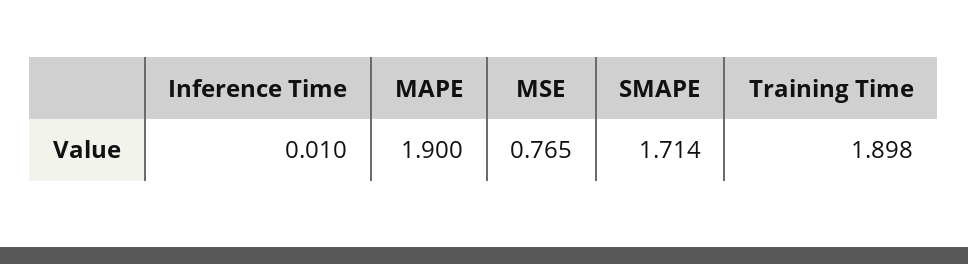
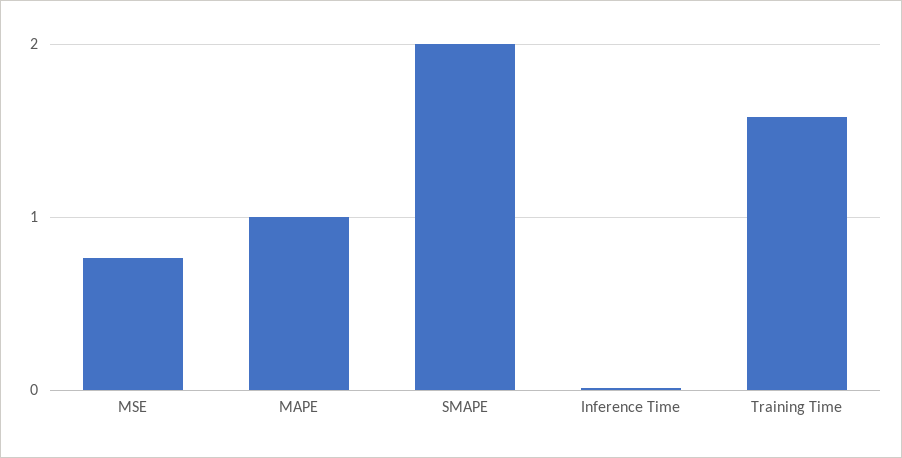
  {
    "Inference Time": 0.01,
-   "MAPE": 1.9,
+   "MAPE": 1,
    "MSE": 0.765,
-   "SMAPE": 1.714,
+   "SMAPE": 2,
-   "Training Time": 1.898
+   "Training Time": 1.6
  }

